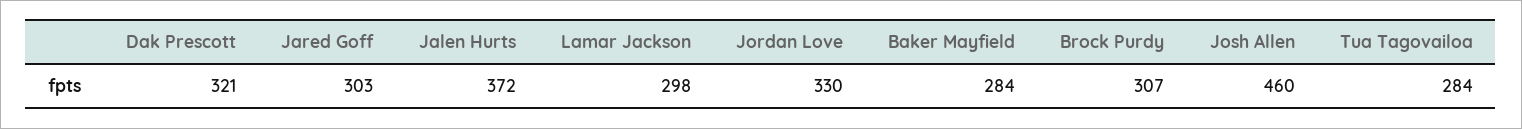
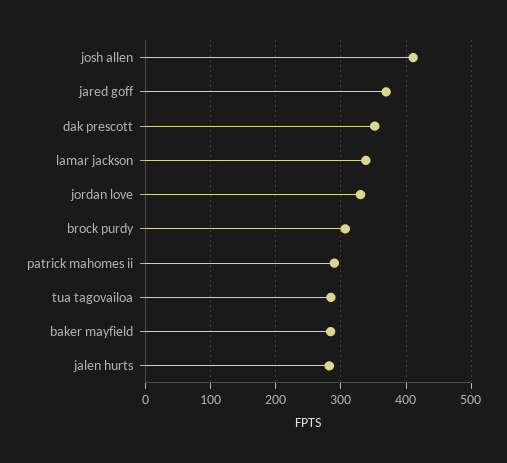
  {
-   "Dak Prescott": 321,
+   "Dak Prescott": 350,
-   "Jared Goff": 303,
+   "Jared Goff": 370,
-   "Jalen Hurts": 372,
+   "Jalen Hurts": 280,
-   "Lamar Jackson": 298,
+   "Lamar Jackson": 340,
    "Jordan Love": 330,
    "Baker Mayfield": 284,
    "Brock Purdy": 307,
-   "Josh Allen": 460,
+   "Josh Allen": 410,
-   "Tua Tagovailoa": 284
+   "Tua Tagovailoa": 284,
+   "patrick mahomes ii": 290
  }

